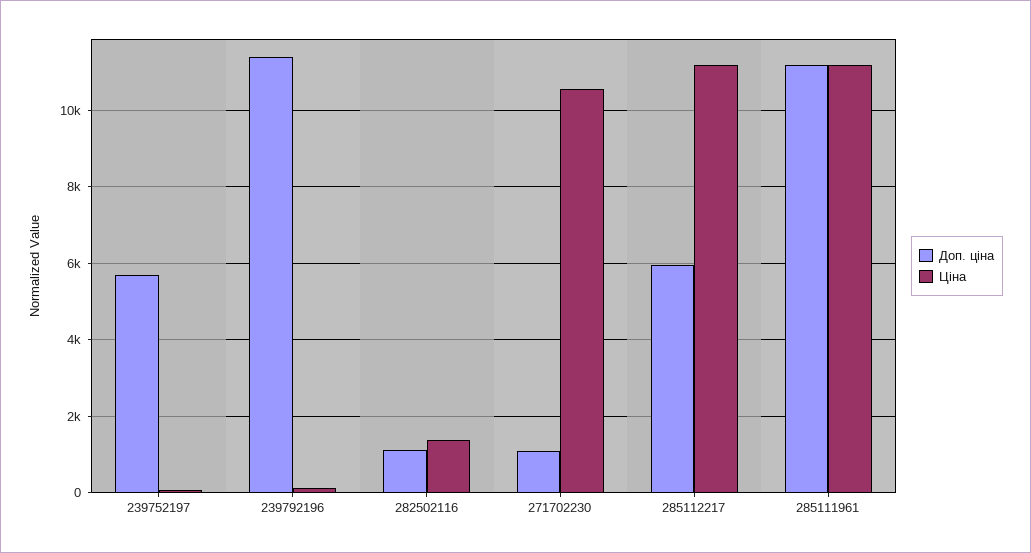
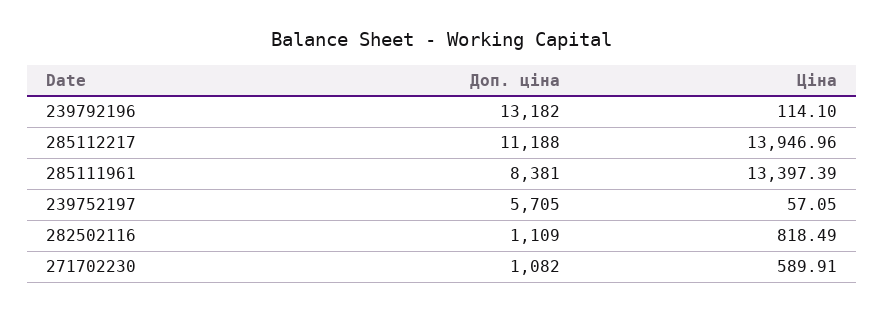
  {
    "Доп. ціна": {
      "239752197": 5705,
-     "239792196": 11400,
+     "239792196": 13182,
      "282502116": 1109,
      "271702230": 1082,
-     "285112217": 6000,
+     "285112217": 11188,
-     "285111961": 11200
+     "285111961": 8381
    },
    "Ціна": {
      "239752197": 57.05,
      "239792196": 114.1,
-     "282502116": 1400,
+     "282502116": 818.49,
-     "271702230": 10600,
+     "271702230": 589.91,
-     "285112217": 11200,
+     "285112217": 13946.96,
-     "285111961": 11200
+     "285111961": 13397.39
    }
  }

